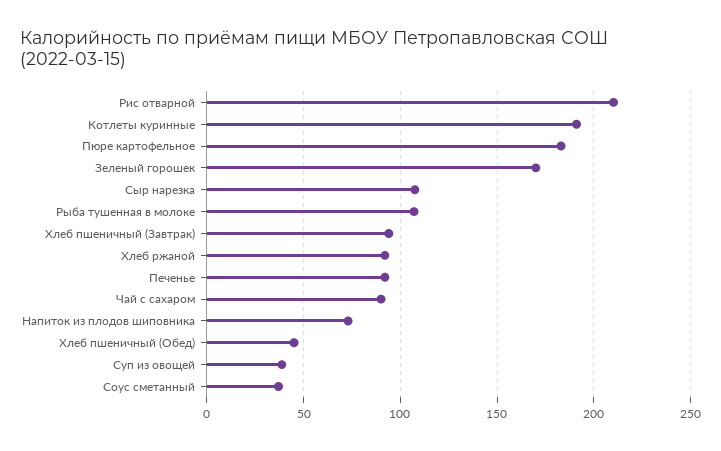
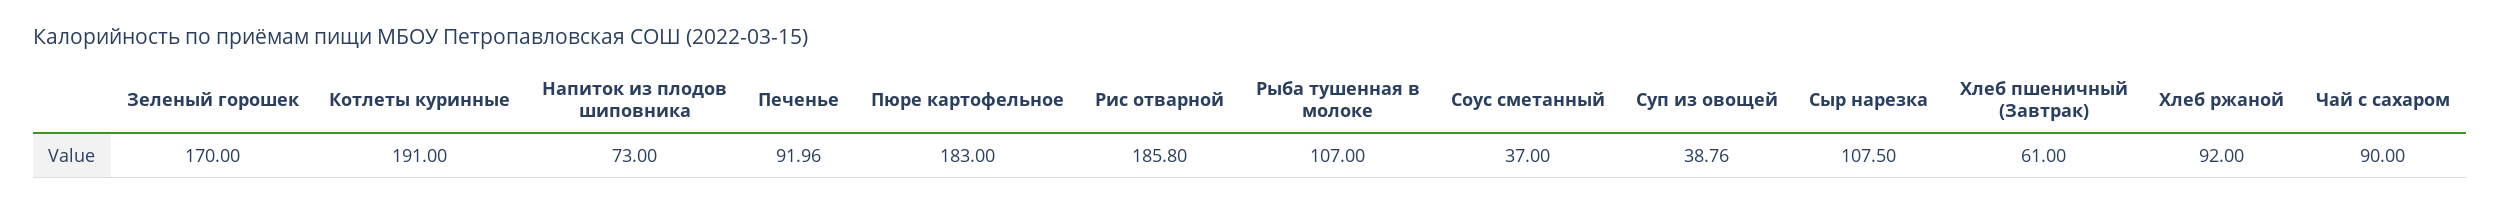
  {
-   "Рис отварной": 210,
+   "Рис отварной": 185.8,
    "Котлеты куринные": 191,
    "Пюре картофельное": 183,
    "Зеленый горошек": 170,
    "Сыр нарезка": 107.5,
    "Рыба тушенная в молоке": 107,
-   "Хлеб пшеничный (Завтрак)": 95,
+   "Хлеб пшеничный (Завтрак)": 61,
    "Хлеб ржаной": 92,
    "Печенье": 91.96,
    "Чай с сахаром": 90,
    "Напиток из плодов шиповника": 73,
-   "Хлеб пшеничный (Обед)": 45,
    "Суп из овощей": 38.76,
    "Соус сметанный": 37
  }

